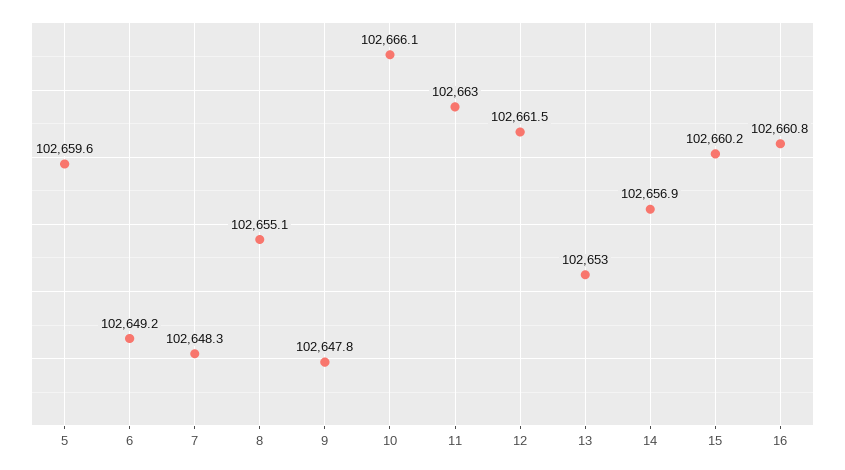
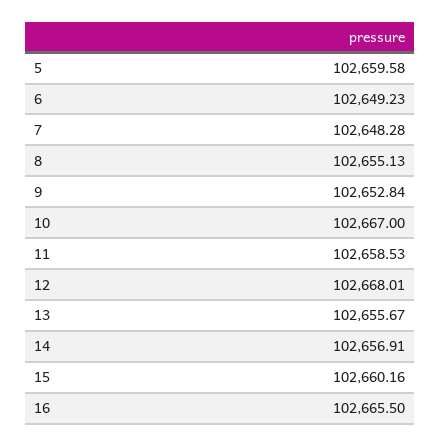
  {
    "5": 102659.58,
    "6": 102649.23,
    "7": 102648.28,
    "8": 102655.13,
-   "9": 102647.8,
+   "9": 102652.84,
-   "10": 102666.1,
+   "10": 102667,
-   "11": 102663,
+   "11": 102658.53,
-   "12": 102661.5,
+   "12": 102668.01,
-   "13": 102653,
+   "13": 102655.67,
    "14": 102656.91,
    "15": 102660.16,
-   "16": 102660.8
+   "16": 102665.5
  }

